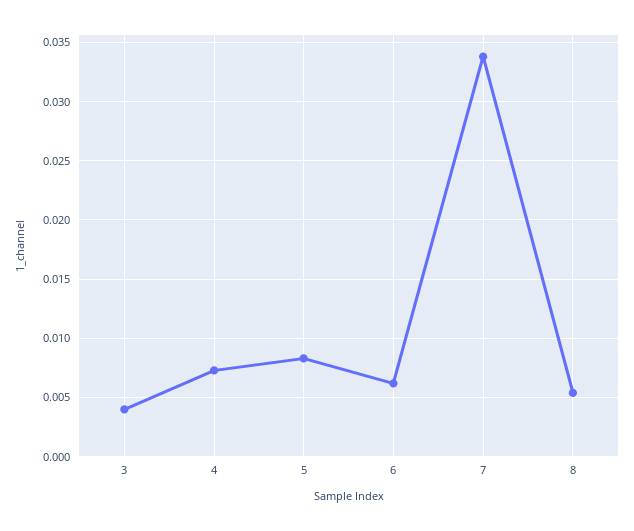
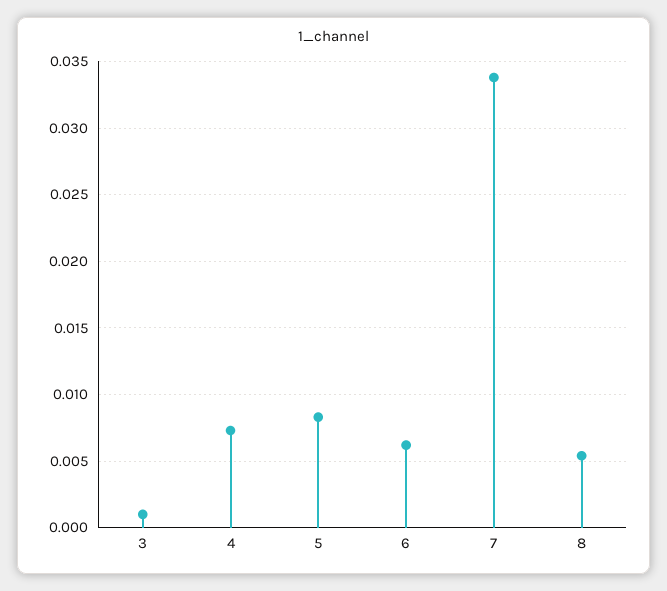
  {
-   "3": 0.004,
+   "3": 0.001,
    "4": 0.0075,
    "5": 0.0085,
    "6": 0.006,
    "7": 0.034,
    "8": 0.0055
  }

